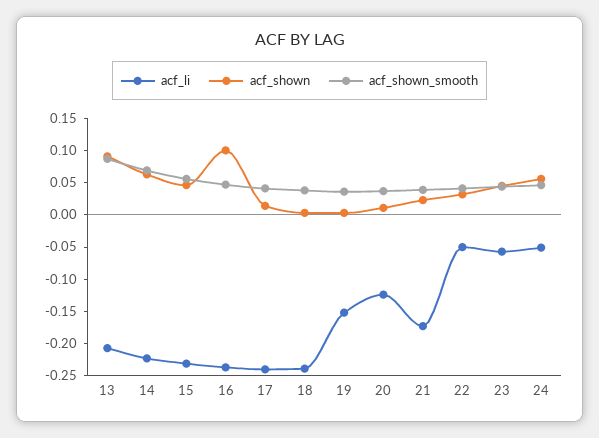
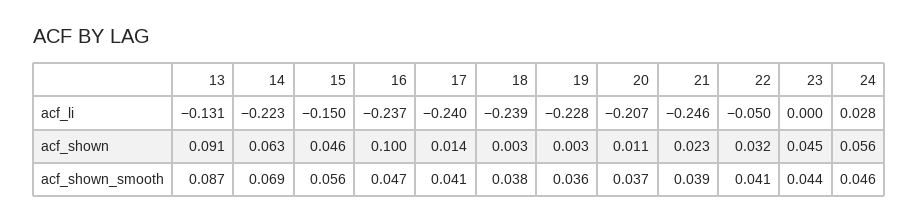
  {
    "acf_li": {
-     "13": -0.2,
+     "13": -0.131,
      "14": -0.223,
-     "15": -0.225,
+     "15": -0.15,
      "16": -0.237,
      "17": -0.24,
      "18": -0.239,
-     "19": -0.15,
+     "19": -0.228,
-     "20": -0.125,
+     "20": -0.207,
-     "21": -0.175,
+     "21": -0.246,
      "22": -0.05,
-     "23": -0.05,
+     "23": 0,
-     "24": -0.05
+     "24": 0.028
    },
    "acf_shown": {
      "13": 0.091,
      "14": 0.063,
      "15": 0.046,
      "16": 0.1,
      "17": 0.014,
      "18": 0.003,
      "19": 0.003,
      "20": 0.011,
      "21": 0.023,
      "22": 0.032,
      "23": 0.045,
      "24": 0.056
    },
    "acf_shown_smooth": {
      "13": 0.087,
      "14": 0.069,
      "15": 0.056,
      "16": 0.047,
      "17": 0.041,
      "18": 0.038,
      "19": 0.036,
      "20": 0.037,
      "21": 0.039,
      "22": 0.041,
      "23": 0.044,
      "24": 0.046
    }
  }

